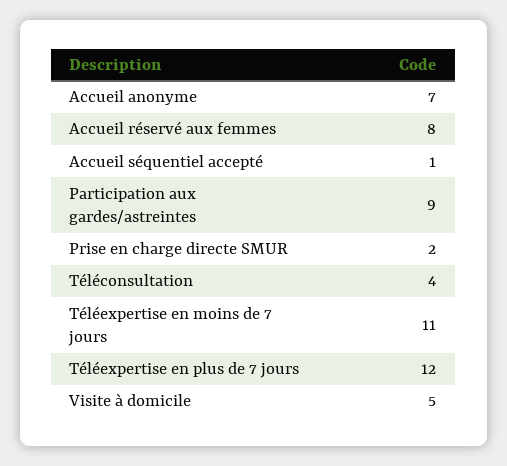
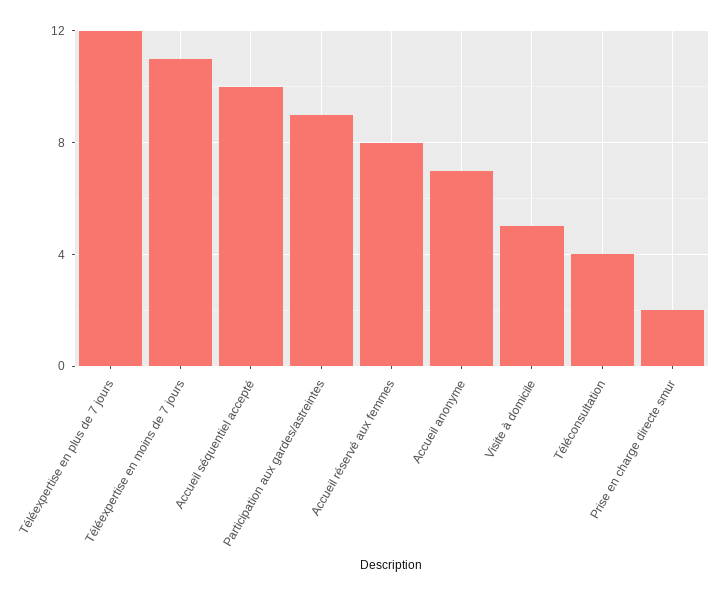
  {
    "Accueil anonyme": 7,
    "Accueil réservé aux femmes": 8,
-   "Accueil séquentiel accepté": 1,
+   "Accueil séquentiel accepté": 10,
    "Participation aux gardes/astreintes": 9,
    "Prise en charge directe SMUR": 2,
    "Téléconsultation": 4,
    "Téléexpertise en moins de 7 jours": 11,
    "Téléexpertise en plus de 7 jours": 12,
    "Visite à domicile": 5
  }

